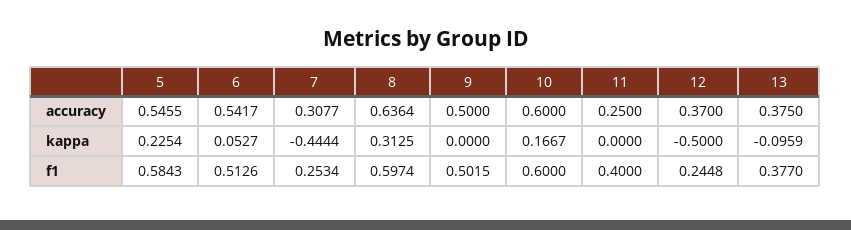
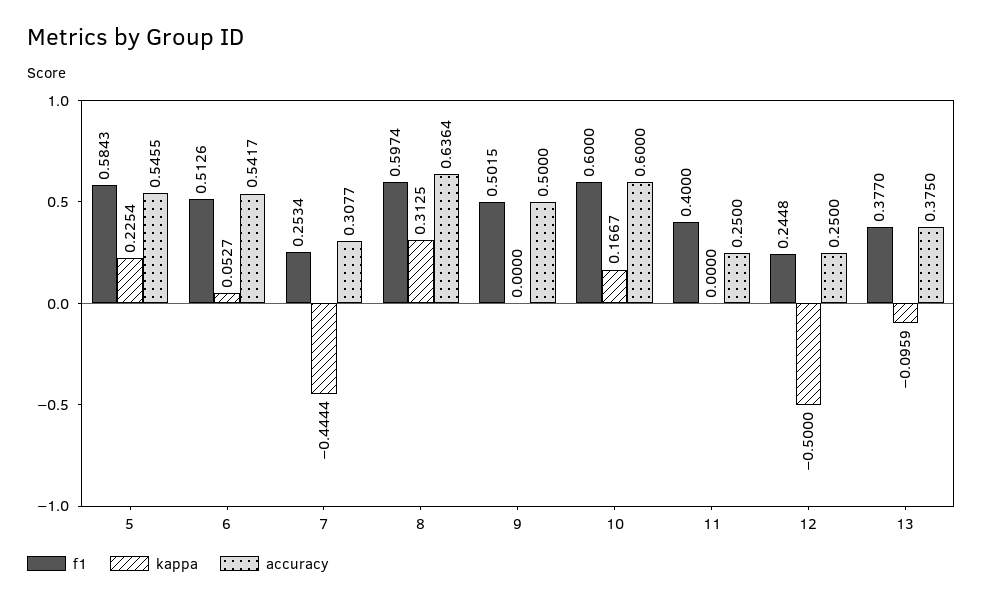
  {
    "accuracy": {
      "5": 0.5455,
      "6": 0.5417,
      "7": 0.3077,
      "8": 0.6364,
      "9": 0.5,
      "10": 0.6,
      "11": 0.25,
-     "12": 0.37,
+     "12": 0.25,
      "13": 0.375
    },
    "kappa": {
      "5": 0.2254,
      "6": 0.0527,
      "7": -0.4444,
      "8": 0.3125,
      "9": 0,
      "10": 0.1667,
      "11": 0,
      "12": -0.5,
      "13": -0.0959
    },
    "f1": {
      "5": 0.5843,
      "6": 0.5126,
      "7": 0.2534,
      "8": 0.5974,
      "9": 0.5015,
      "10": 0.6,
      "11": 0.4,
      "12": 0.2448,
      "13": 0.377
    }
  }

